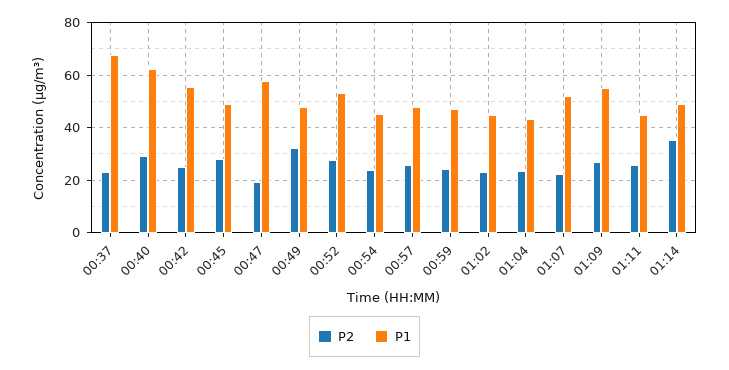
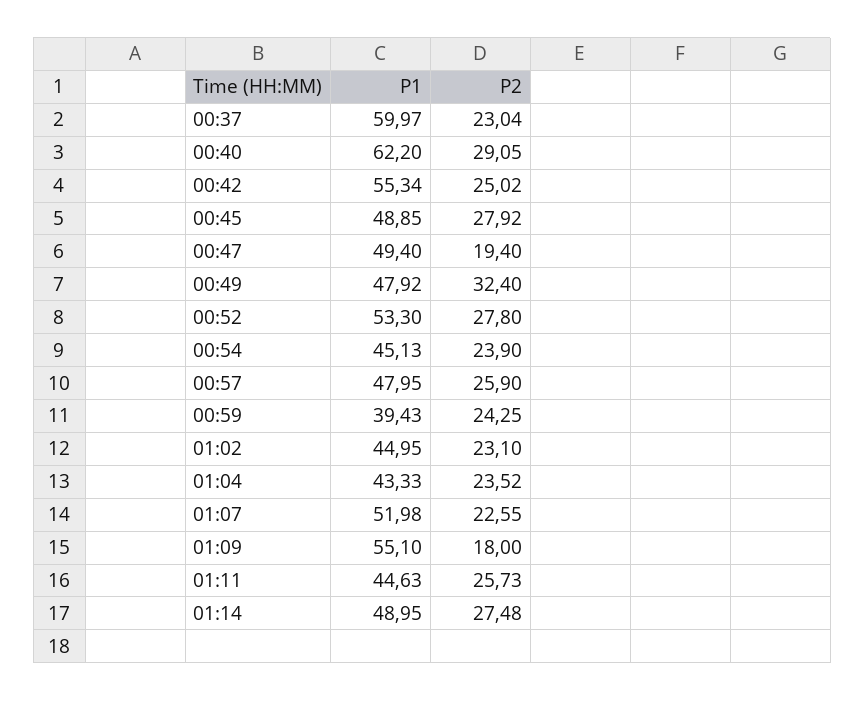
  {
    "P2": {
      "00:37": 23.04,
      "00:40": 29.05,
      "00:42": 25.02,
      "00:45": 27.92,
      "00:47": 19.4,
      "00:49": 32.4,
      "00:52": 27.8,
      "00:54": 23.9,
      "00:57": 25.9,
      "00:59": 24.25,
      "01:02": 23.1,
      "01:04": 23.52,
      "01:07": 22.55,
-     "01:09": 27.5,
+     "01:09": 18,
      "01:11": 25.73,
-     "01:14": 35
+     "01:14": 27.48
    },
    "P1": {
-     "00:37": 67.5,
+     "00:37": 59.97,
      "00:40": 62.2,
      "00:42": 55.34,
      "00:45": 48.85,
-     "00:47": 57.5,
+     "00:47": 49.4,
      "00:49": 47.92,
      "00:52": 53.3,
      "00:54": 45.13,
      "00:57": 47.95,
-     "00:59": 47.5,
+     "00:59": 39.43,
      "01:02": 44.95,
      "01:04": 43.33,
      "01:07": 51.98,
      "01:09": 55.1,
      "01:11": 44.63,
      "01:14": 48.95
    }
  }

